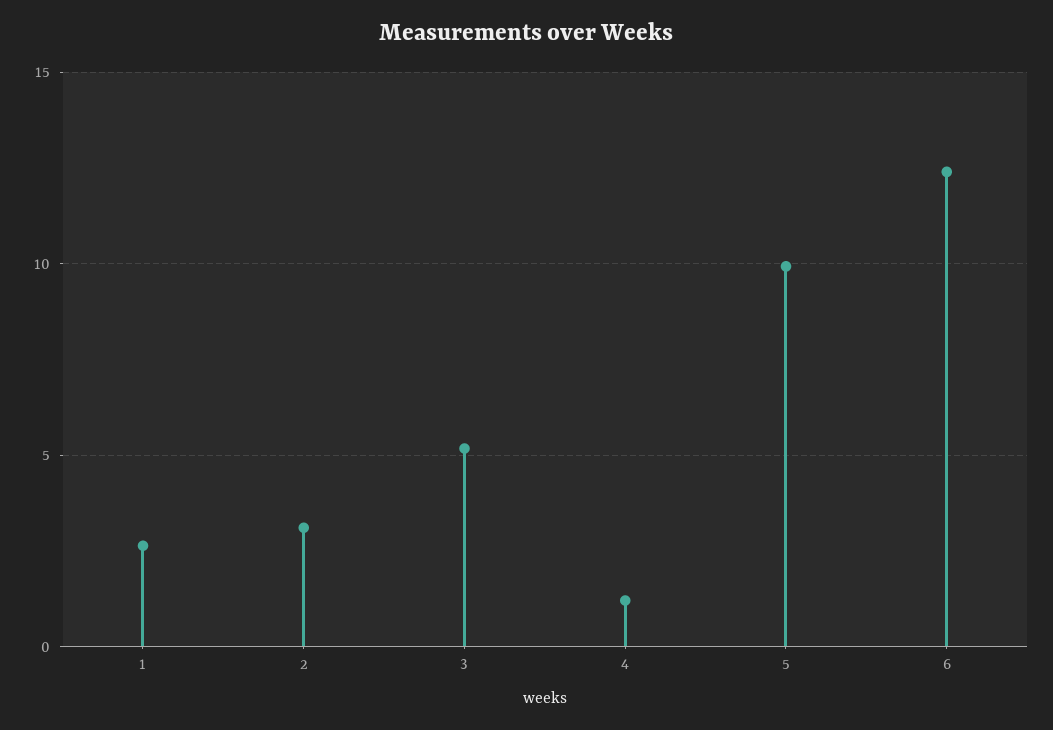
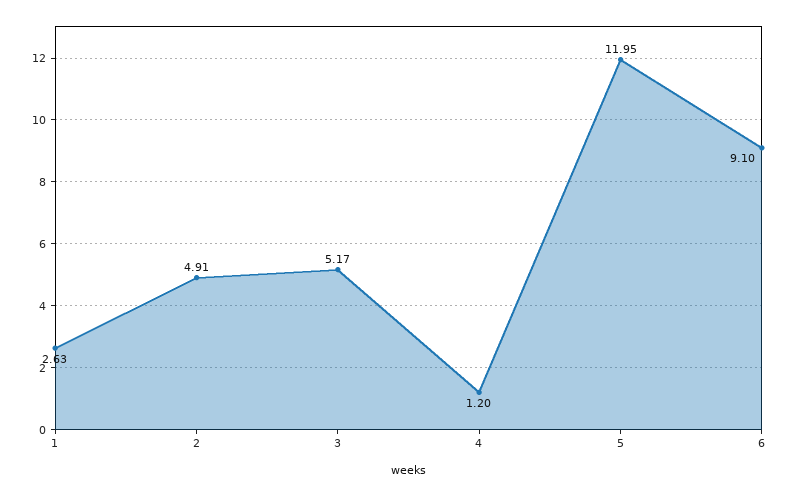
  {
    "1": 2.63,
-   "2": 3,
+   "2": 4.91,
    "3": 5.17,
    "4": 1.2,
-   "5": 10,
+   "5": 11.95,
-   "6": 12.5
+   "6": 9.1
  }

